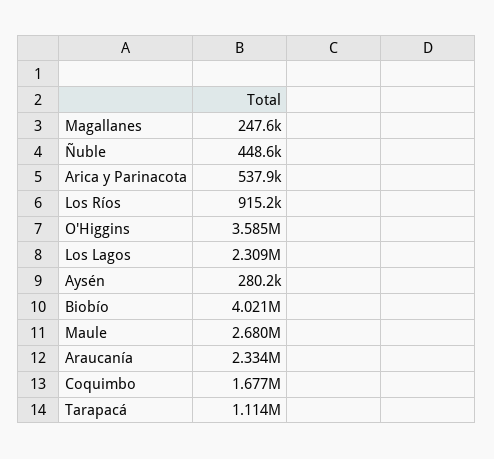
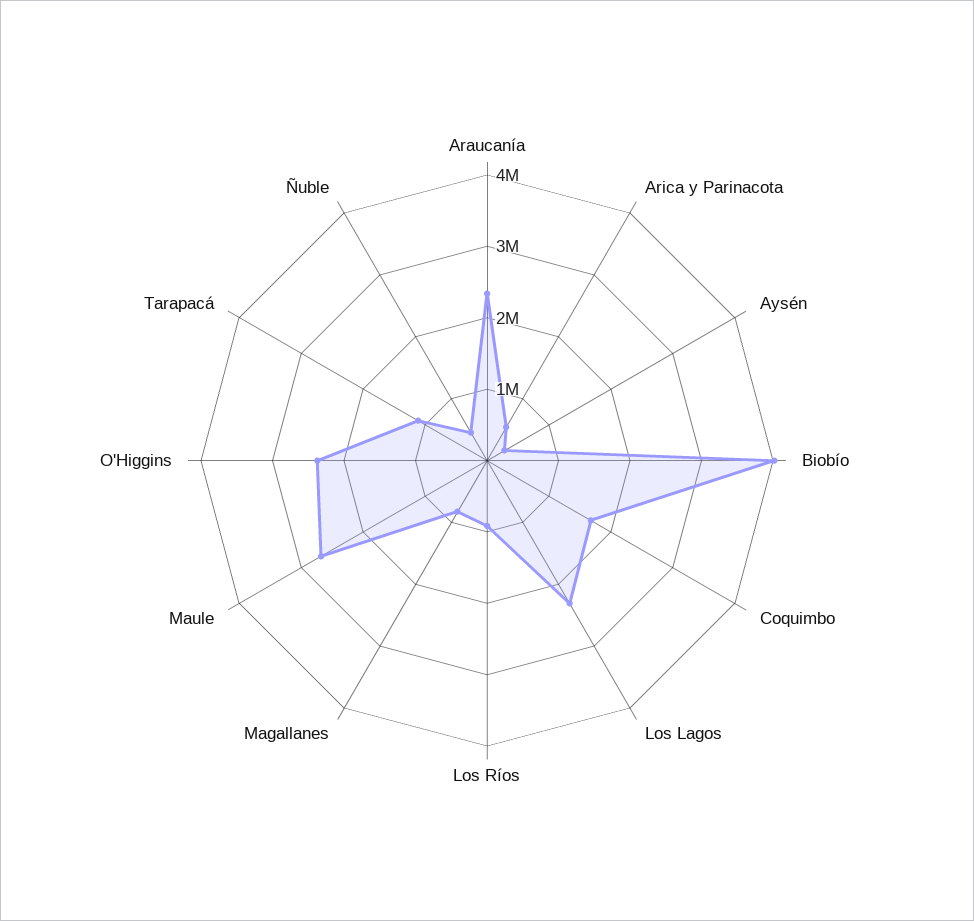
  {
-   "Magallanes": 247600,
+   "Magallanes": 800000,
    "Ñuble": 448600,
    "Arica y Parinacota": 537900,
    "Los Ríos": 915200,
-   "O'Higgins": 3585000,
+   "O'Higgins": 2400000,
    "Los Lagos": 2309000,
    "Aysén": 280200,
    "Biobío": 4021000,
    "Maule": 2680000,
    "Araucanía": 2334000,
    "Coquimbo": 1677000,
    "Tarapacá": 1114000
  }

